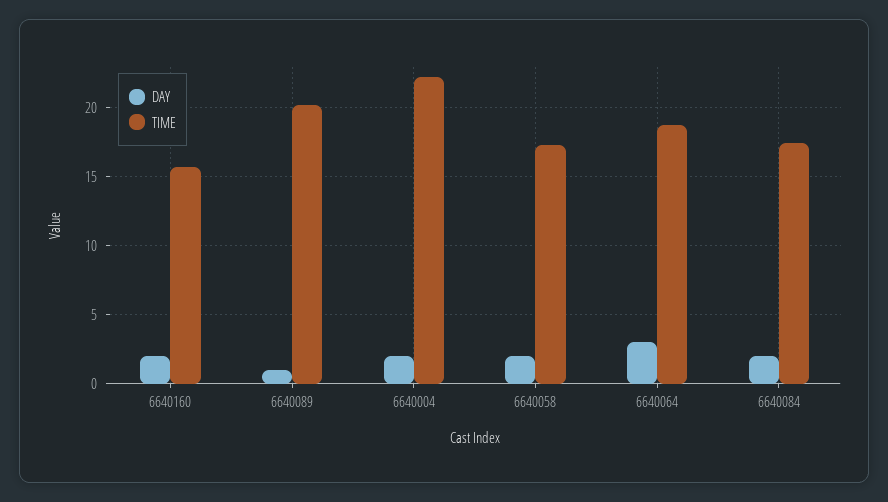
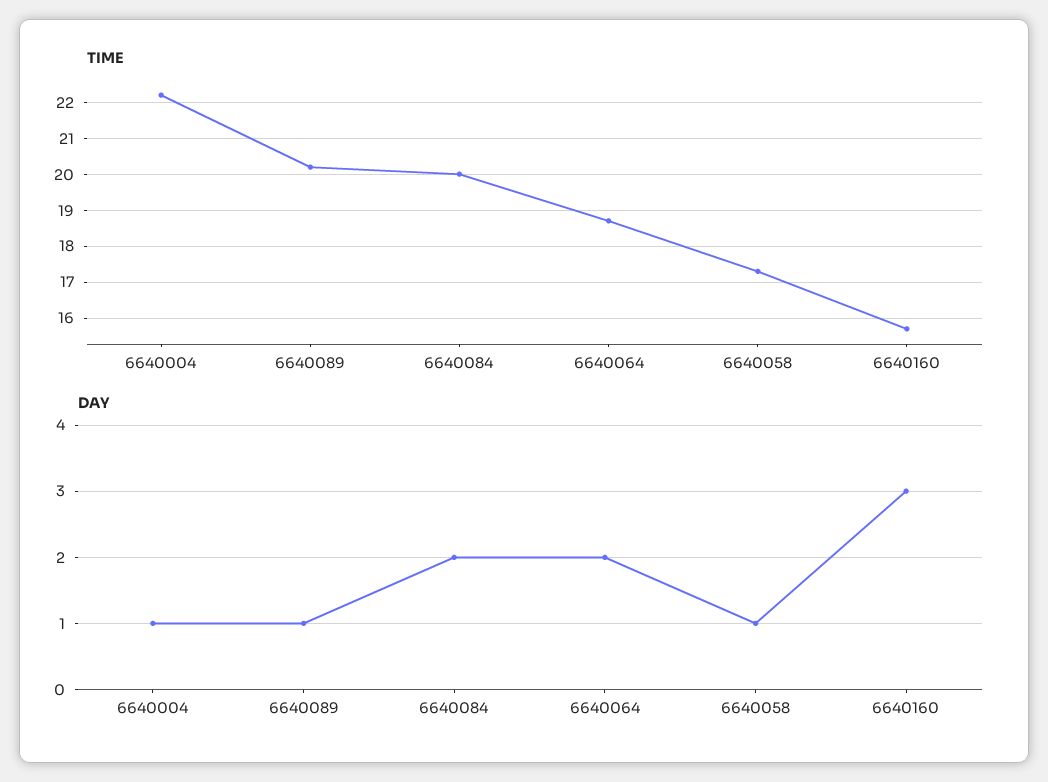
  {
    "DAY": {
-     "6640160": 2,
+     "6640160": 3,
      "6640089": 1,
-     "6640004": 2,
+     "6640004": 1,
-     "6640058": 2,
+     "6640058": 1,
-     "6640064": 3,
+     "6640064": 2,
      "6640084": 2
    },
    "TIME": {
      "6640160": 15.5,
      "6640089": 20,
      "6640004": 22,
      "6640058": 17.5,
      "6640064": 18.5,
-     "6640084": 17.5
+     "6640084": 20
    }
  }

